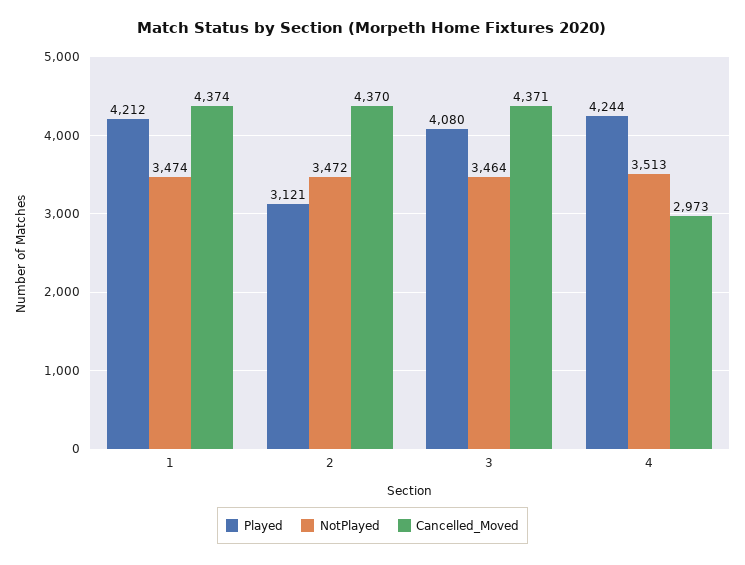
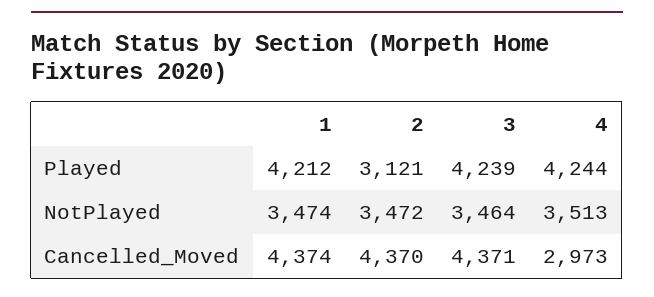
  {
    "Played": {
      "1": 4212,
      "2": 3121,
-     "3": 4080,
+     "3": 4239,
      "4": 4244
    },
    "NotPlayed": {
      "1": 3474,
      "2": 3472,
      "3": 3464,
      "4": 3513
    },
    "Cancelled_Moved": {
      "1": 4374,
      "2": 4370,
      "3": 4371,
      "4": 2973
    }
  }

